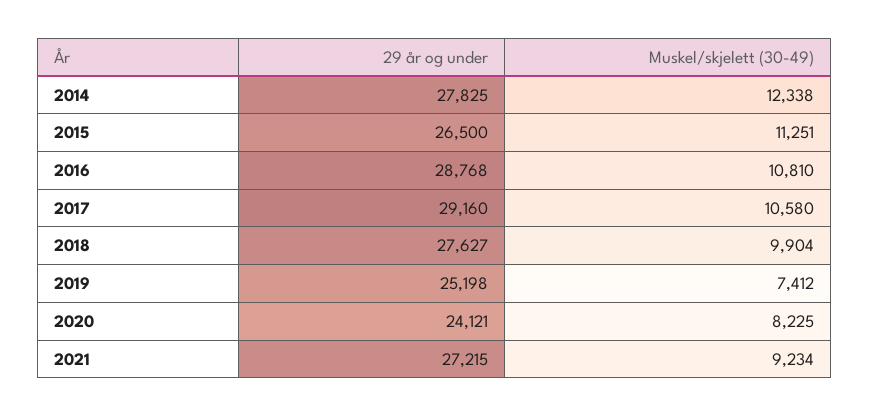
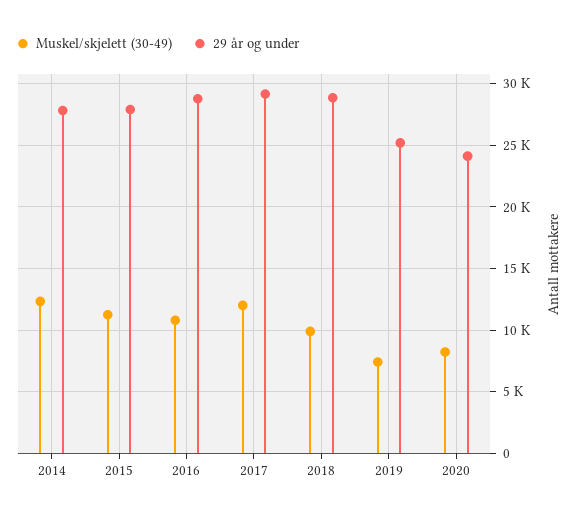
  {
    "29 år og under": {
      "2014": 27825,
-     "2015": 26500,
+     "2015": 28000,
      "2016": 28768,
      "2017": 29160,
-     "2018": 27627,
+     "2018": 29000,
      "2019": 25198,
-     "2020": 24121,
+     "2020": 24121
-     "2021": 27215
    },
    "Muskel/skjelett (30-49)": {
      "2014": 12338,
      "2015": 11251,
      "2016": 10810,
-     "2017": 10580,
+     "2017": 12000,
      "2018": 9904,
      "2019": 7412,
-     "2020": 8225,
+     "2020": 8225
-     "2021": 9234
    }
  }

